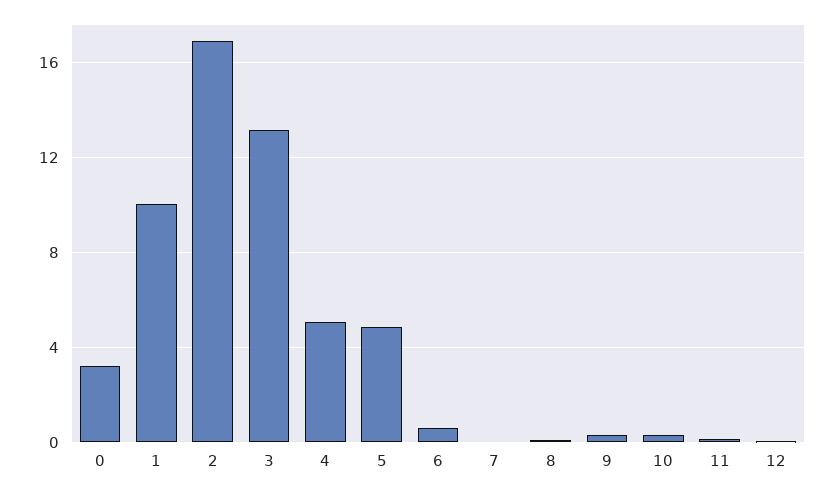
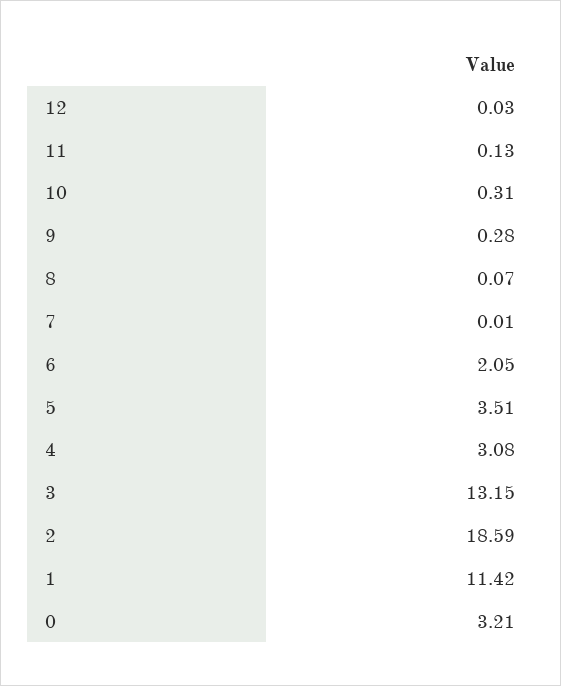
  {
    "0": 3.21,
-   "1": 10,
+   "1": 11.42,
-   "2": 17,
+   "2": 18.59,
    "3": 13.15,
-   "4": 5,
+   "4": 3.08,
-   "5": 5,
+   "5": 3.51,
-   "6": 0.5,
+   "6": 2.05,
    "7": 0.01,
    "8": 0.07,
    "9": 0.28,
    "10": 0.31,
    "11": 0.13,
    "12": 0.03
  }

